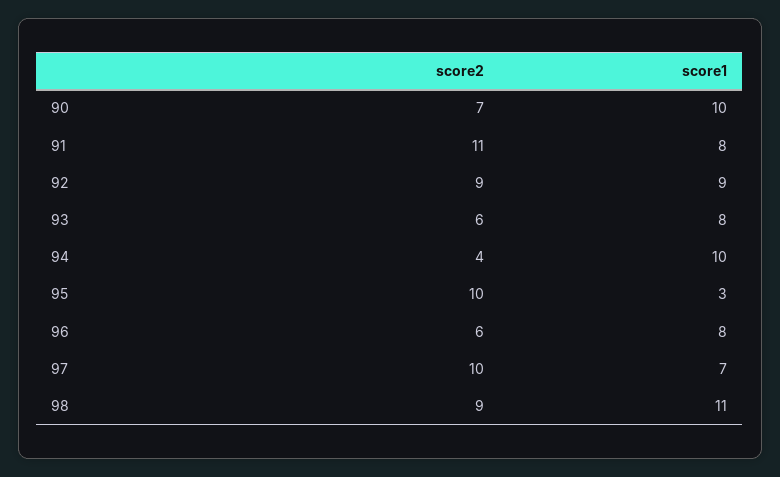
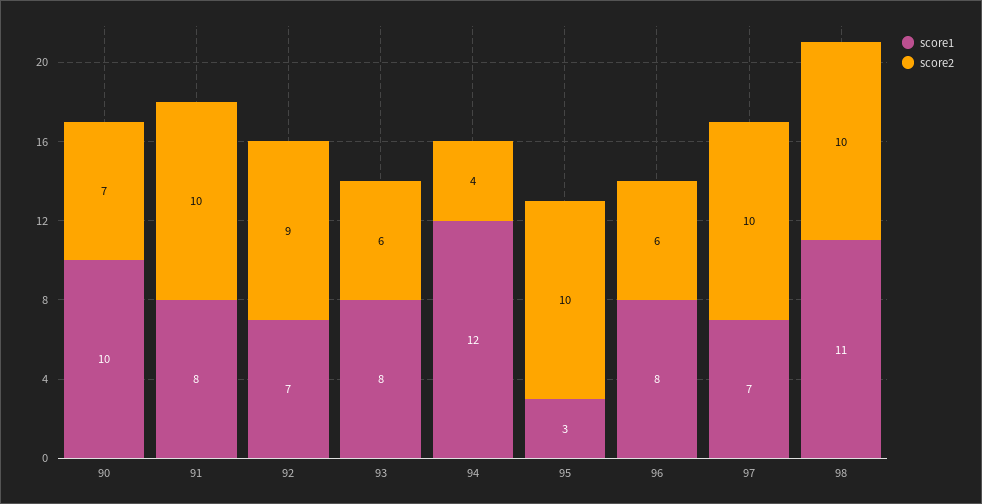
  {
    "score2": {
      "90": 7,
-     "91": 11,
+     "91": 10,
      "92": 9,
      "93": 6,
      "94": 4,
      "95": 10,
      "96": 6,
      "97": 10,
-     "98": 9
+     "98": 10
    },
    "score1": {
      "90": 10,
      "91": 8,
-     "92": 9,
+     "92": 7,
      "93": 8,
-     "94": 10,
+     "94": 12,
      "95": 3,
      "96": 8,
      "97": 7,
      "98": 11
    }
  }

